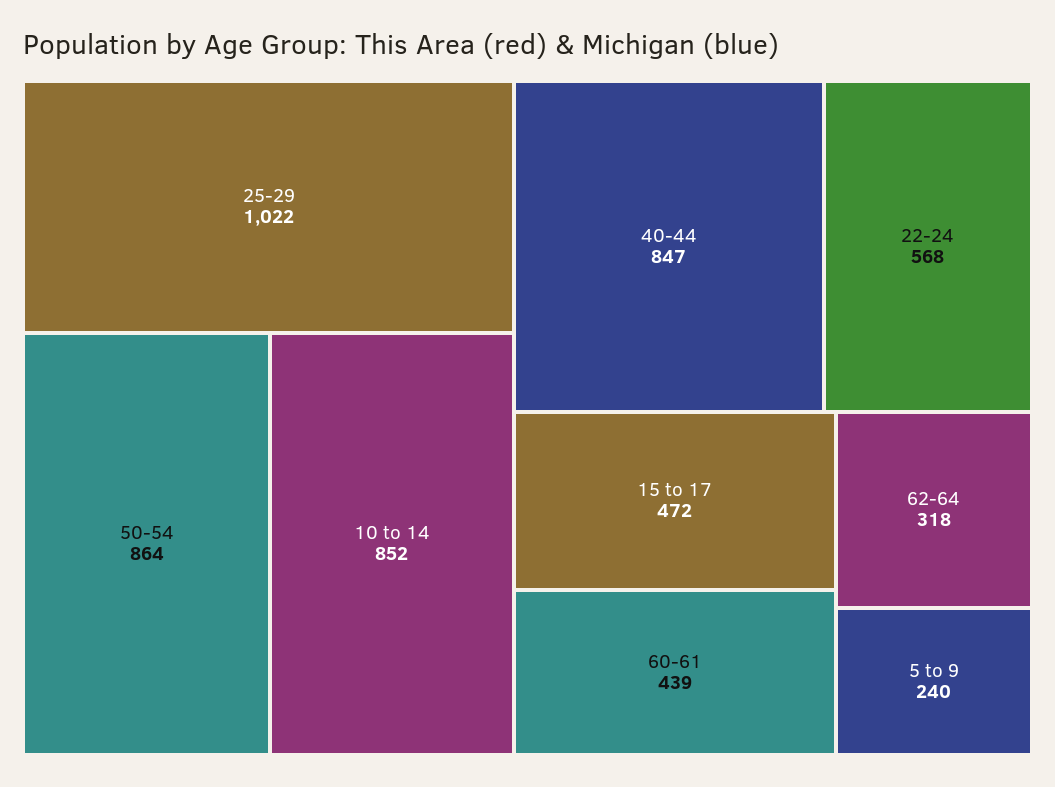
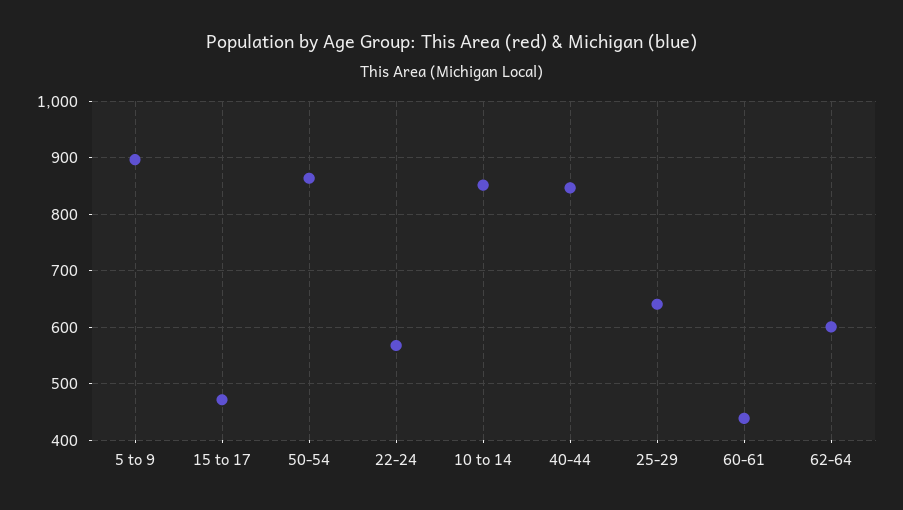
  {
-   "25-29": 1022,
+   "25-29": 640,
    "50-54": 864,
    "10 to 14": 852,
    "40-44": 847,
    "22-24": 568,
    "15 to 17": 472,
    "60-61": 439,
-   "62-64": 318,
+   "62-64": 600,
-   "5 to 9": 240
+   "5 to 9": 900
  }

